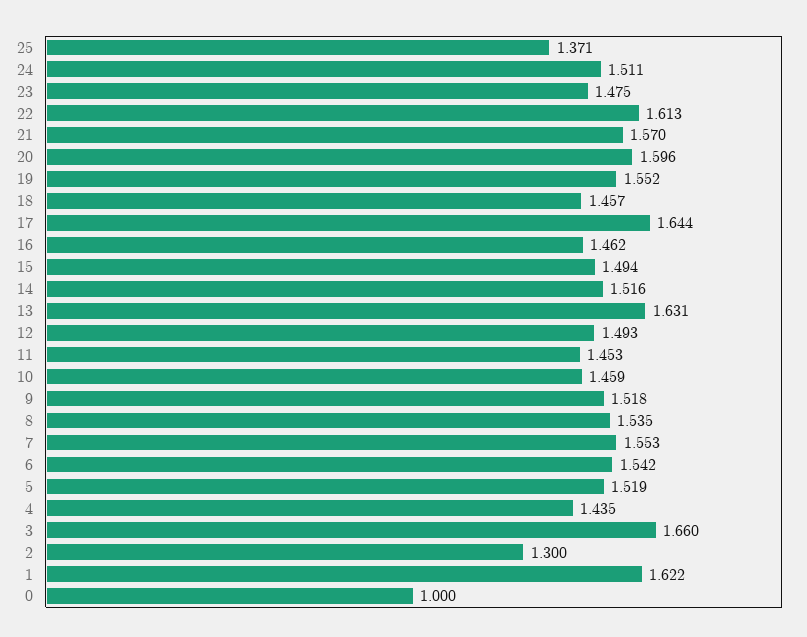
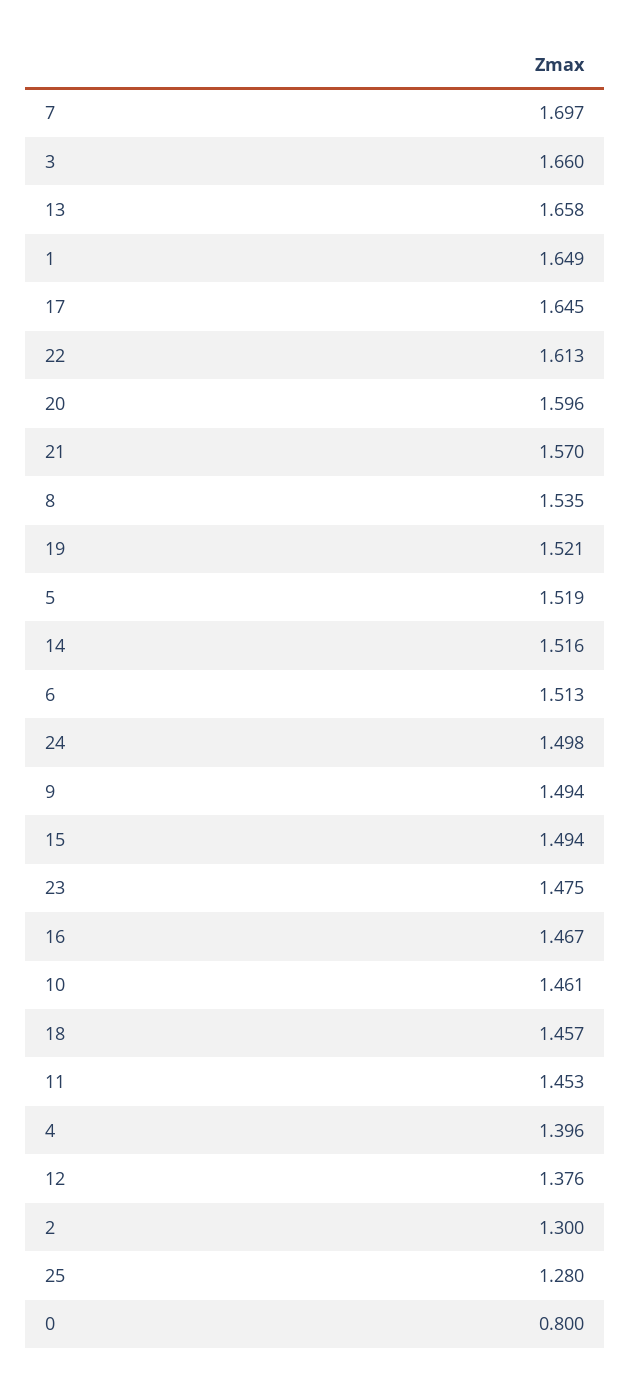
  {
-   "25": 1.371,
+   "25": 1.28,
-   "24": 1.511,
+   "24": 1.498,
    "23": 1.475,
    "22": 1.613,
    "21": 1.57,
    "20": 1.596,
-   "19": 1.552,
+   "19": 1.521,
    "18": 1.457,
-   "17": 1.644,
+   "17": 1.645,
-   "16": 1.462,
+   "16": 1.467,
    "15": 1.494,
    "14": 1.516,
-   "13": 1.631,
+   "13": 1.658,
-   "12": 1.493,
+   "12": 1.376,
    "11": 1.453,
-   "10": 1.459,
+   "10": 1.461,
-   "9": 1.518,
+   "9": 1.494,
    "8": 1.535,
-   "7": 1.553,
+   "7": 1.697,
-   "6": 1.542,
+   "6": 1.513,
    "5": 1.519,
-   "4": 1.435,
+   "4": 1.396,
    "3": 1.66,
    "2": 1.3,
-   "1": 1.622,
+   "1": 1.649,
-   "0": 1
+   "0": 0.8
  }

